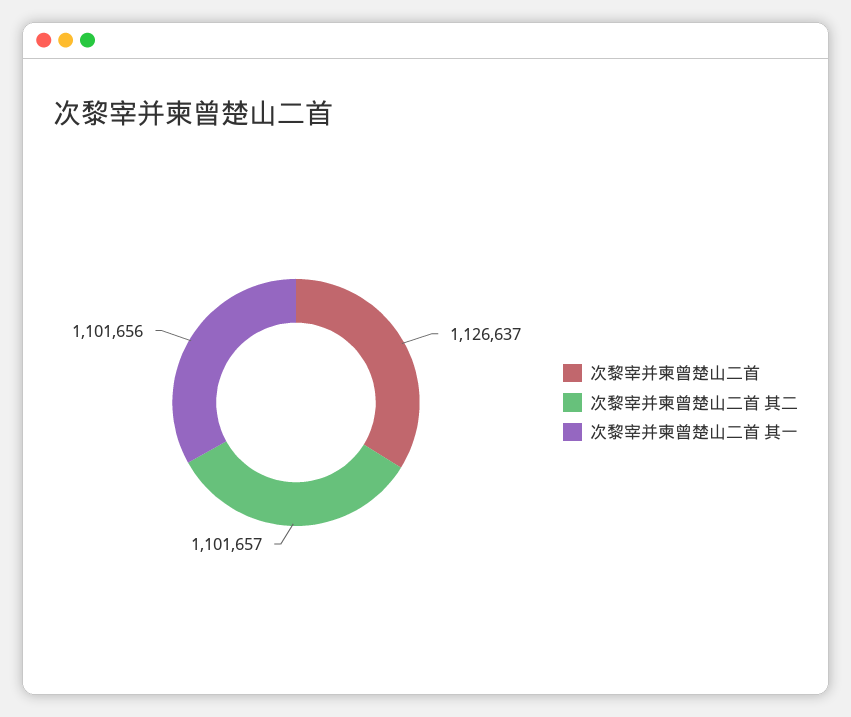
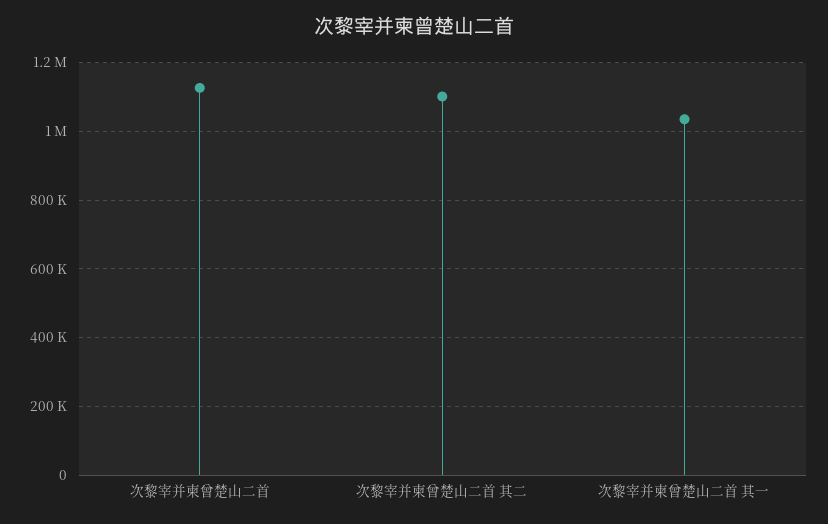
  {
    "次黎宰并柬曾楚山二首": 1126637,
    "次黎宰并柬曾楚山二首 其二": 1101657,
-   "次黎宰并柬曾楚山二首 其一": 1101656
+   "次黎宰并柬曾楚山二首 其一": 1040000
  }

